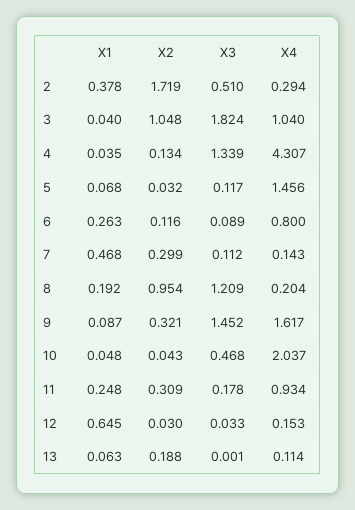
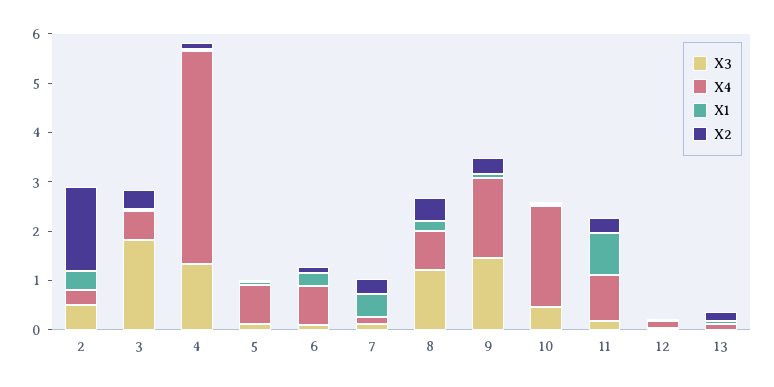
  {
    "X1": {
      "2": 0.378,
      "3": 0.04,
      "4": 0.035,
      "5": 0.068,
      "6": 0.263,
      "7": 0.468,
      "8": 0.192,
      "9": 0.087,
      "10": 0.048,
-     "11": 0.248,
+     "11": 0.8,
-     "12": 0.645,
+     "12": 0,
      "13": 0.063
    },
    "X2": {
      "2": 1.719,
-     "3": 1.048,
+     "3": 0.4,
      "4": 0.134,
      "5": 0.032,
      "6": 0.116,
      "7": 0.299,
-     "8": 0.954,
+     "8": 0.4,
      "9": 0.321,
      "10": 0.043,
      "11": 0.309,
      "12": 0.03,
      "13": 0.188
    },
    "X3": {
      "2": 0.51,
      "3": 1.824,
      "4": 1.339,
      "5": 0.117,
      "6": 0.089,
      "7": 0.112,
      "8": 1.209,
      "9": 1.452,
      "10": 0.468,
      "11": 0.178,
      "12": 0.033,
      "13": 0.001
    },
    "X4": {
      "2": 0.294,
-     "3": 1.04,
+     "3": 0.6,
      "4": 4.307,
-     "5": 1.456,
+     "5": 0.8,
      "6": 0.8,
      "7": 0.143,
-     "8": 0.204,
+     "8": 0.8,
      "9": 1.617,
      "10": 2.037,
      "11": 0.934,
      "12": 0.153,
      "13": 0.114
    }
  }

